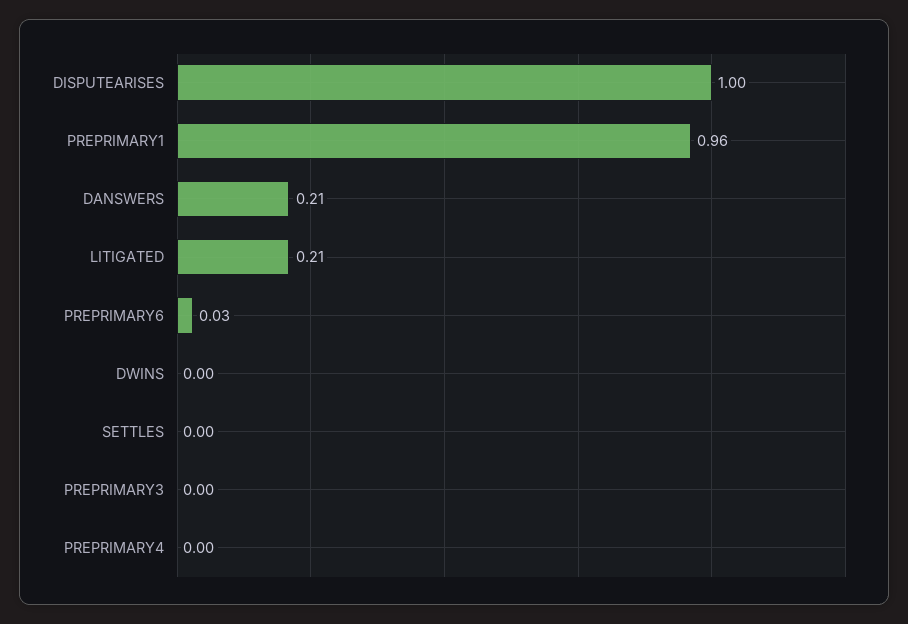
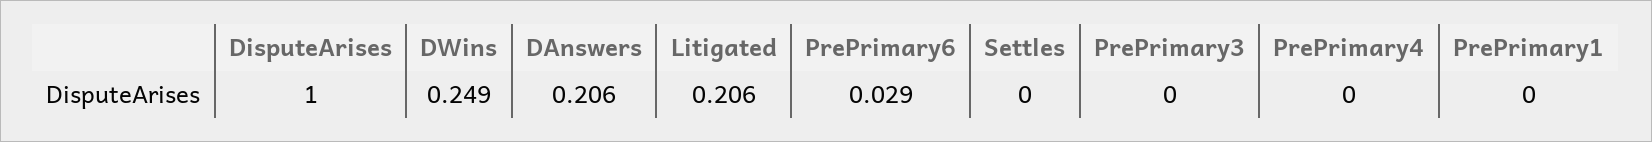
  {
    "DISPUTEARISES": 1,
-   "PREPRIMARY1": 0.96,
+   "PREPRIMARY1": 0,
    "DANSWERS": 0.206,
    "LITIGATED": 0.206,
    "PREPRIMARY6": 0.029,
-   "DWINS": 0,
+   "DWINS": 0.249,
    "SETTLES": 0,
    "PREPRIMARY3": 0,
    "PREPRIMARY4": 0
  }

